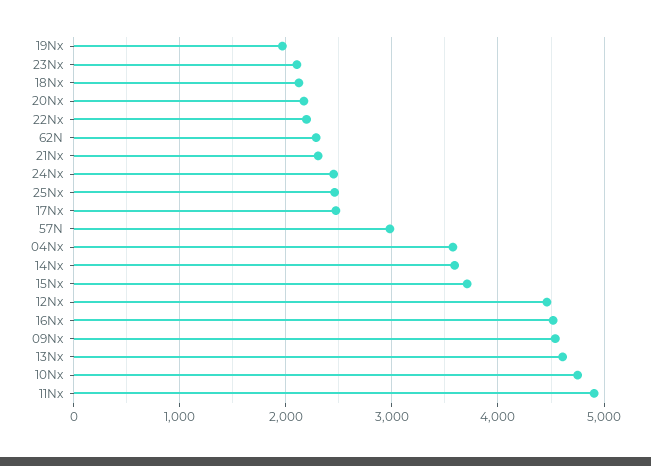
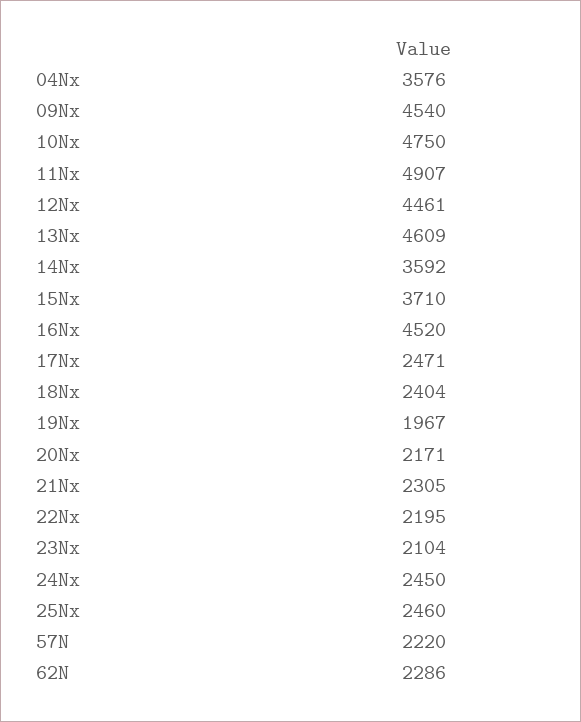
  {
    "19Nx": 1967,
    "23Nx": 2104,
-   "18Nx": 2100,
+   "18Nx": 2404,
    "20Nx": 2171,
    "22Nx": 2195,
    "62N": 2286,
    "21Nx": 2305,
    "24Nx": 2450,
    "25Nx": 2460,
    "17Nx": 2471,
-   "57N": 3000,
+   "57N": 2220,
    "04Nx": 3576,
    "14Nx": 3592,
    "15Nx": 3710,
    "12Nx": 4461,
    "16Nx": 4520,
    "09Nx": 4540,
    "13Nx": 4609,
    "10Nx": 4750,
    "11Nx": 4907
  }

